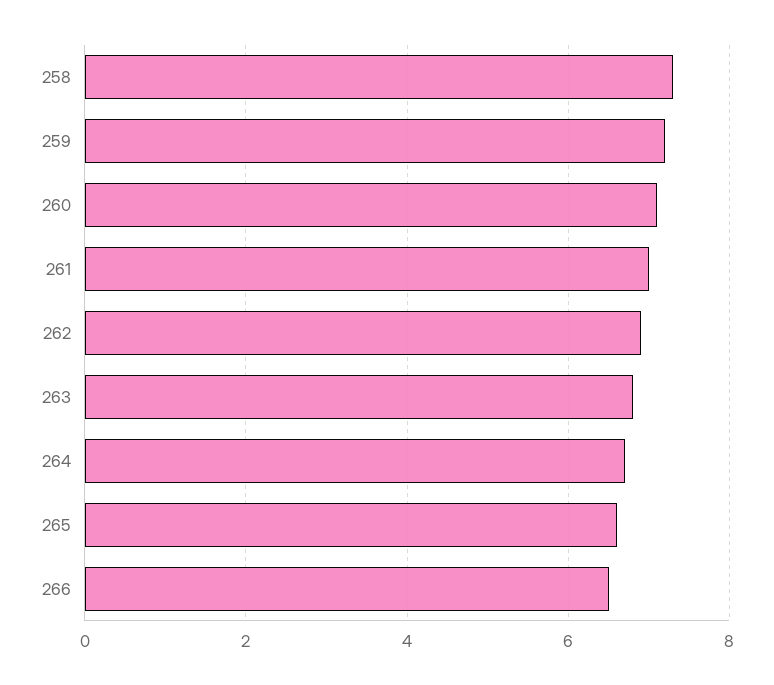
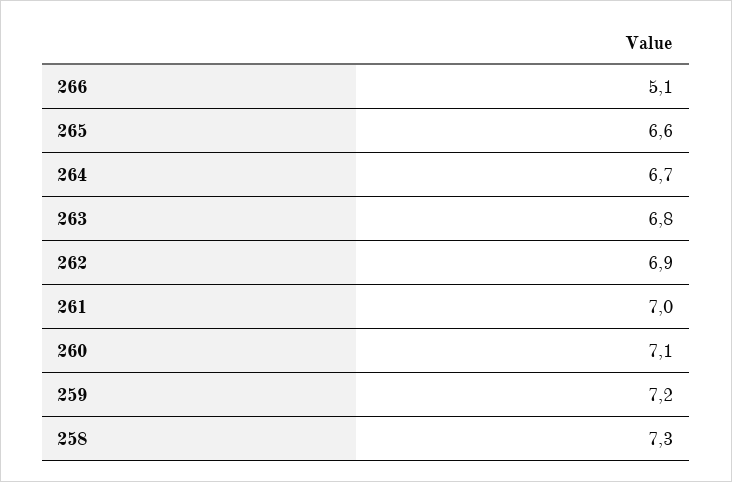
  {
    "258": 7.3,
    "259": 7.2,
    "260": 7.1,
    "261": 7,
    "262": 6.9,
    "263": 6.8,
    "264": 6.7,
    "265": 6.6,
-   "266": 6.5
+   "266": 5.1
  }

